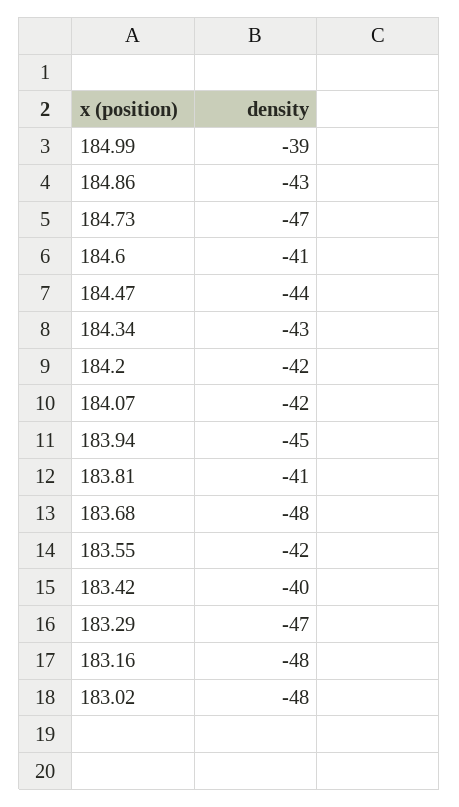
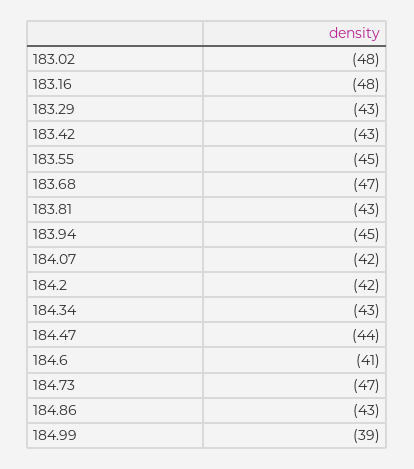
  {
    "184.99": -39,
    "184.86": -43,
    "184.73": -47,
    "184.6": -41,
    "184.47": -44,
    "184.34": -43,
    "184.2": -42,
    "184.07": -42,
    "183.94": -45,
-   "183.81": -41,
+   "183.81": -43,
-   "183.68": -48,
+   "183.68": -47,
-   "183.55": -42,
+   "183.55": -45,
-   "183.42": -40,
+   "183.42": -43,
-   "183.29": -47,
+   "183.29": -43,
    "183.16": -48,
    "183.02": -48
  }

